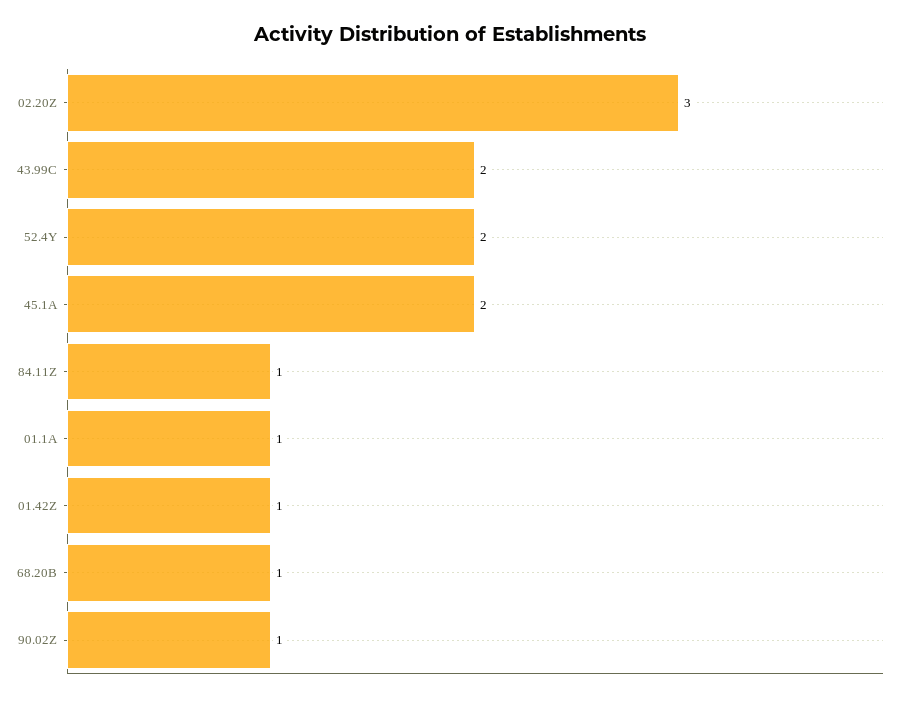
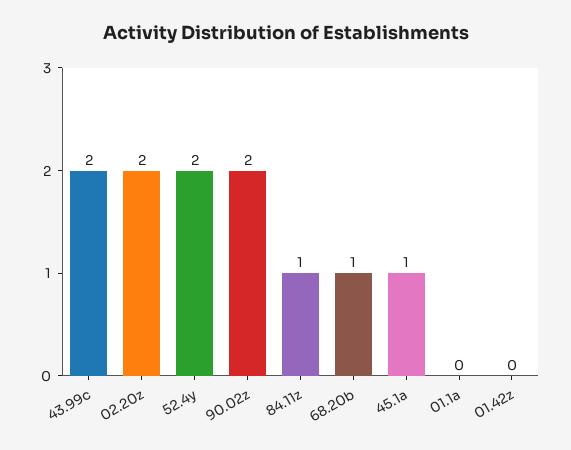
  {
-   "02.20Z": 3,
+   "02.20Z": 2,
    "43.99C": 2,
    "52.4Y": 2,
-   "45.1A": 2,
+   "45.1A": 1,
    "84.11Z": 1,
-   "01.1A": 1,
+   "01.1A": 0,
-   "01.42Z": 1,
+   "01.42Z": 0,
    "68.20B": 1,
-   "90.02Z": 1
+   "90.02Z": 2
  }

